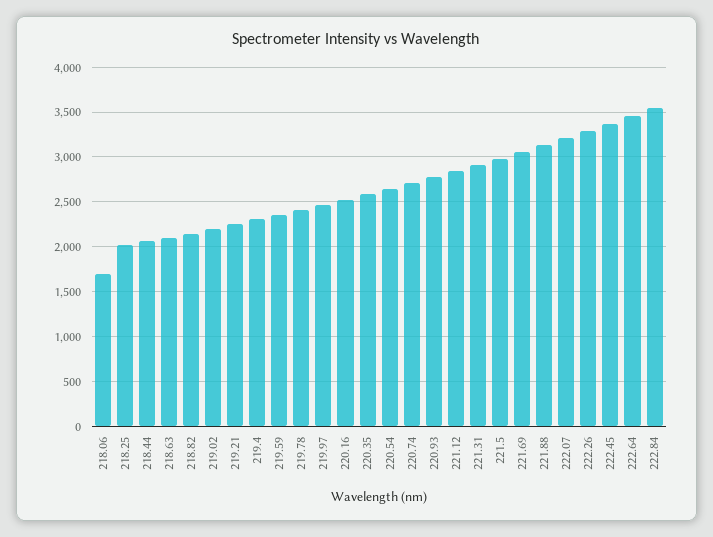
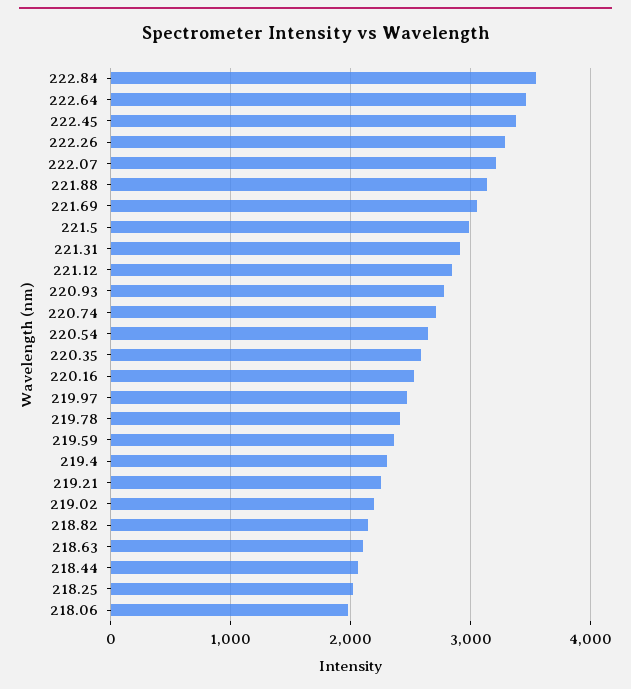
  {
-   "218.06": 1700,
+   "218.06": 2000,
    "218.25": 2000,
    "218.44": 2100,
    "218.63": 2100,
    "218.82": 2100,
    "219.02": 2200,
    "219.21": 2300,
    "219.4": 2300,
    "219.59": 2400,
    "219.78": 2400,
    "219.97": 2500,
    "220.16": 2500,
    "220.35": 2600,
    "220.54": 2600,
    "220.74": 2700,
    "220.93": 2800,
    "221.12": 2800,
    "221.31": 2900,
    "221.5": 3000,
    "221.69": 3100,
    "221.88": 3100,
    "222.07": 3200,
    "222.26": 3300,
    "222.45": 3400,
    "222.64": 3500,
    "222.84": 3500
  }

